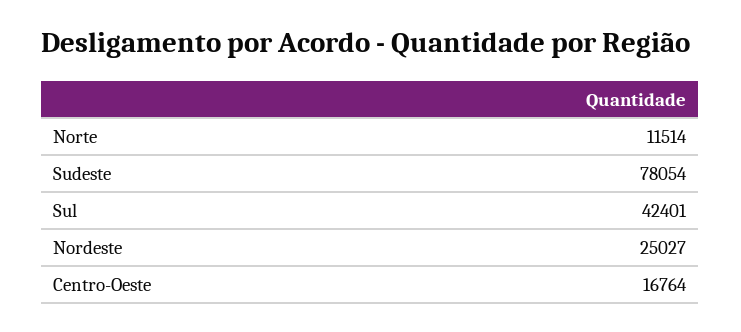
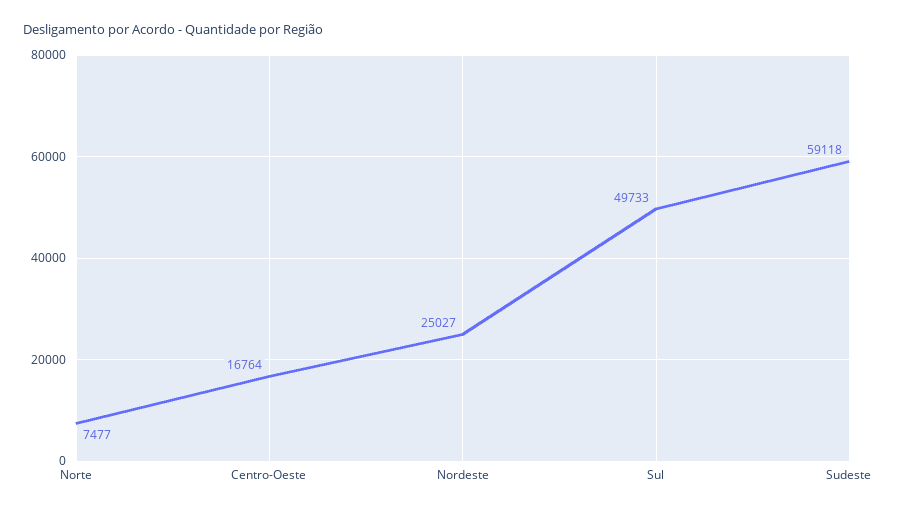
  {
-   "Norte": 11514,
+   "Norte": 7477,
-   "Sudeste": 78054,
+   "Sudeste": 59118,
-   "Sul": 42401,
+   "Sul": 49733,
    "Nordeste": 25027,
    "Centro-Oeste": 16764
  }

